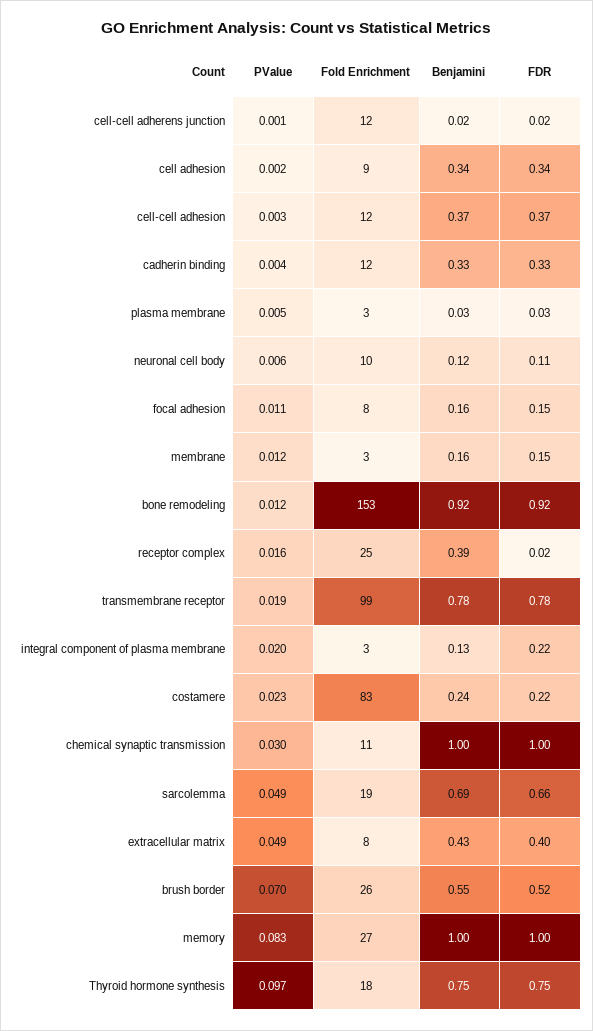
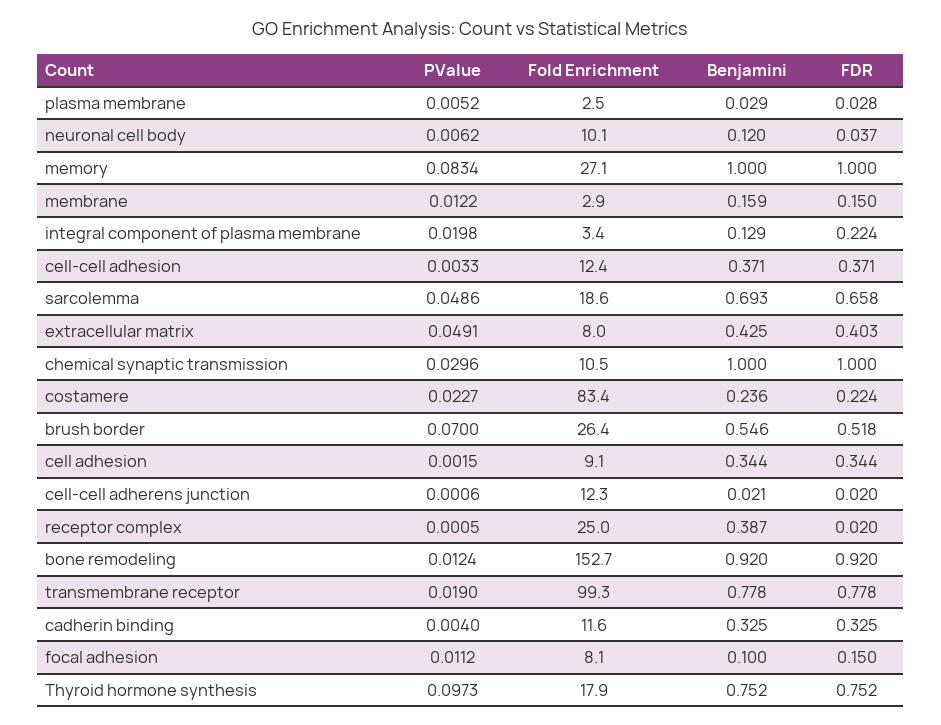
  {
    "PValue": {
      "cell-cell adherens junction": 0.0006,
      "cell adhesion": 0.0015,
      "cell-cell adhesion": 0.0033,
      "cadherin binding": 0.004,
      "plasma membrane": 0.0052,
      "neuronal cell body": 0.0062,
      "focal adhesion": 0.0112,
      "membrane": 0.0122,
      "bone remodeling": 0.0124,
-     "receptor complex": 0.016,
+     "receptor complex": 0.0005,
      "transmembrane receptor": 0.019,
      "integral component of plasma membrane": 0.0198,
      "costamere": 0.0227,
      "chemical synaptic transmission": 0.0296,
      "sarcolemma": 0.0486,
      "extracellular matrix": 0.0491,
      "brush border": 0.07,
      "memory": 0.0834,
      "Thyroid hormone synthesis": 0.0973
    },
    "Fold Enrichment": {
      "cell-cell adherens junction": 12.3,
      "cell adhesion": 9.1,
      "cell-cell adhesion": 12.4,
      "cadherin binding": 11.6,
      "plasma membrane": 2.5,
      "neuronal cell body": 10.1,
      "focal adhesion": 8.1,
      "membrane": 2.9,
      "bone remodeling": 152.7,
      "receptor complex": 25,
      "transmembrane receptor": 99.3,
      "integral component of plasma membrane": 3.4,
      "costamere": 83.4,
      "chemical synaptic transmission": 10.5,
      "sarcolemma": 18.6,
      "extracellular matrix": 8,
      "brush border": 26.4,
      "memory": 27.1,
      "Thyroid hormone synthesis": 17.9
    },
    "Benjamini": {
      "cell-cell adherens junction": 0.021,
      "cell adhesion": 0.344,
      "cell-cell adhesion": 0.371,
      "cadherin binding": 0.325,
      "plasma membrane": 0.029,
      "neuronal cell body": 0.12,
-     "focal adhesion": 0.16,
+     "focal adhesion": 0.1,
      "membrane": 0.159,
      "bone remodeling": 0.92,
      "receptor complex": 0.387,
      "transmembrane receptor": 0.778,
      "integral component of plasma membrane": 0.129,
      "costamere": 0.236,
      "chemical synaptic transmission": 1,
      "sarcolemma": 0.693,
      "extracellular matrix": 0.425,
      "brush border": 0.546,
      "memory": 1,
      "Thyroid hormone synthesis": 0.752
    },
    "FDR": {
      "cell-cell adherens junction": 0.02,
      "cell adhesion": 0.344,
      "cell-cell adhesion": 0.371,
      "cadherin binding": 0.325,
      "plasma membrane": 0.028,
-     "neuronal cell body": 0.11,
+     "neuronal cell body": 0.037,
      "focal adhesion": 0.15,
      "membrane": 0.15,
      "bone remodeling": 0.92,
      "receptor complex": 0.02,
      "transmembrane receptor": 0.778,
      "integral component of plasma membrane": 0.224,
      "costamere": 0.224,
      "chemical synaptic transmission": 1,
      "sarcolemma": 0.658,
      "extracellular matrix": 0.403,
      "brush border": 0.518,
      "memory": 1,
      "Thyroid hormone synthesis": 0.752
    }
  }

